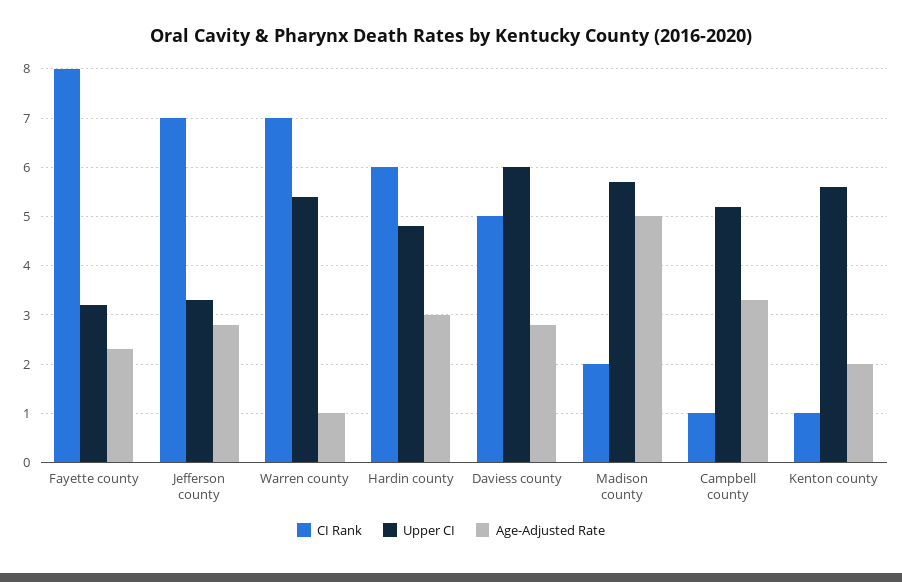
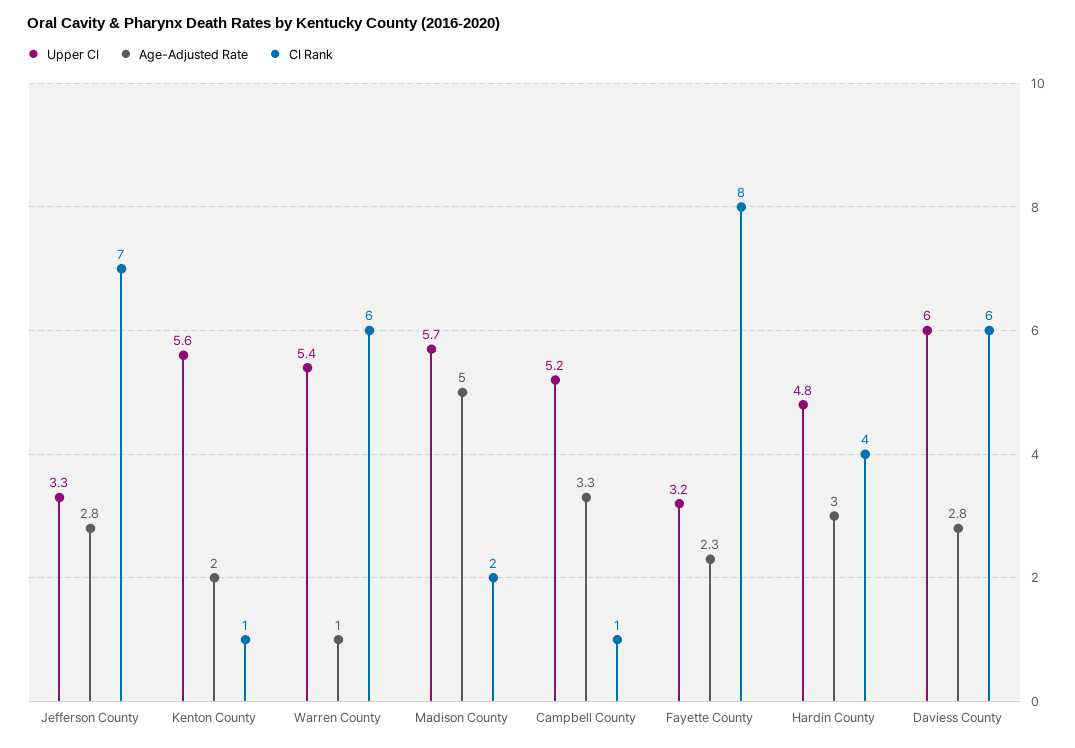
  {
    "CI Rank": {
      "Fayette county": 8,
      "Jefferson county": 7,
-     "Warren county": 7,
+     "Warren county": 6,
-     "Hardin county": 6,
+     "Hardin county": 4,
-     "Daviess county": 5,
+     "Daviess county": 6,
      "Madison county": 2,
      "Campbell county": 1,
      "Kenton county": 1
    },
    "Upper CI": {
      "Fayette county": 3.2,
      "Jefferson county": 3.3,
      "Warren county": 5.4,
      "Hardin county": 4.8,
      "Daviess county": 6,
      "Madison county": 5.7,
      "Campbell county": 5.2,
      "Kenton county": 5.6
    },
    "Age-Adjusted Rate": {
      "Fayette county": 2.3,
      "Jefferson county": 2.8,
      "Warren county": 1,
      "Hardin county": 3,
      "Daviess county": 2.8,
      "Madison county": 5,
      "Campbell county": 3.3,
      "Kenton county": 2
    }
  }

